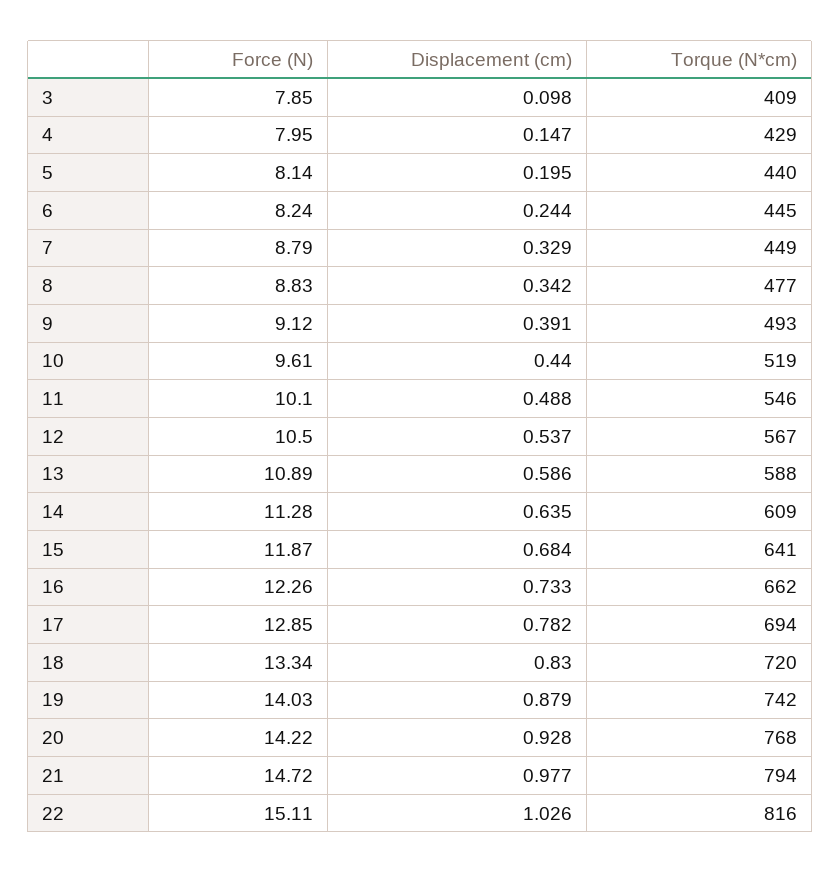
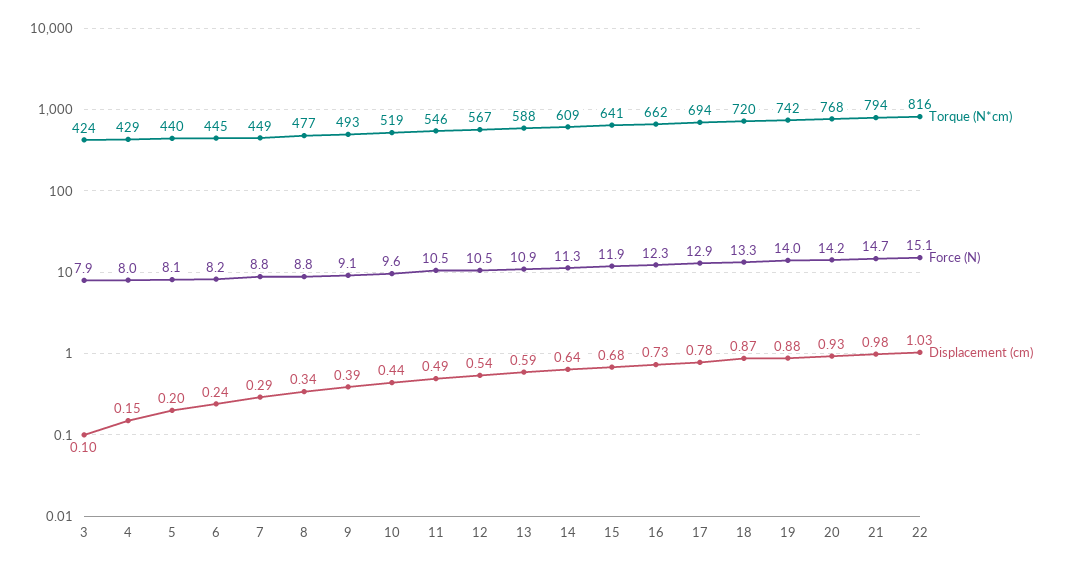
  {
    "Force (N)": {
      "3": 7.85,
      "4": 7.95,
      "5": 8.14,
      "6": 8.24,
      "7": 8.79,
      "8": 8.83,
      "9": 9.12,
      "10": 9.61,
-     "11": 10.1,
+     "11": 10.5,
      "12": 10.5,
      "13": 10.89,
      "14": 11.28,
      "15": 11.87,
      "16": 12.26,
      "17": 12.85,
      "18": 13.34,
      "19": 14.03,
      "20": 14.22,
      "21": 14.72,
      "22": 15.11
    },
    "Displacement (cm)": {
      "3": 0.098,
      "4": 0.147,
      "5": 0.195,
      "6": 0.244,
-     "7": 0.329,
+     "7": 0.29,
      "8": 0.342,
      "9": 0.391,
      "10": 0.44,
      "11": 0.488,
      "12": 0.537,
      "13": 0.586,
      "14": 0.635,
      "15": 0.684,
      "16": 0.733,
      "17": 0.782,
-     "18": 0.83,
+     "18": 0.87,
      "19": 0.879,
      "20": 0.928,
      "21": 0.977,
      "22": 1.026
    },
    "Torque (N*cm)": {
-     "3": 409,
+     "3": 424,
      "4": 429,
      "5": 440,
      "6": 445,
      "7": 449,
      "8": 477,
      "9": 493,
      "10": 519,
      "11": 546,
      "12": 567,
      "13": 588,
      "14": 609,
      "15": 641,
      "16": 662,
      "17": 694,
      "18": 720,
      "19": 742,
      "20": 768,
      "21": 794,
      "22": 816
    }
  }

